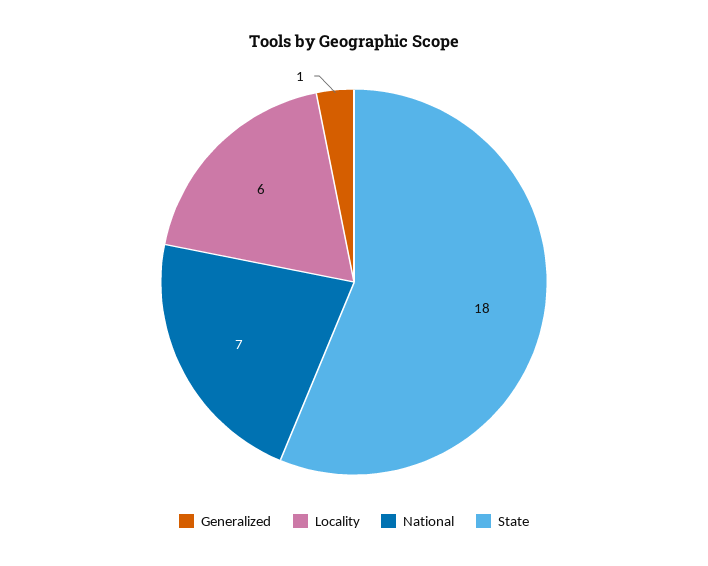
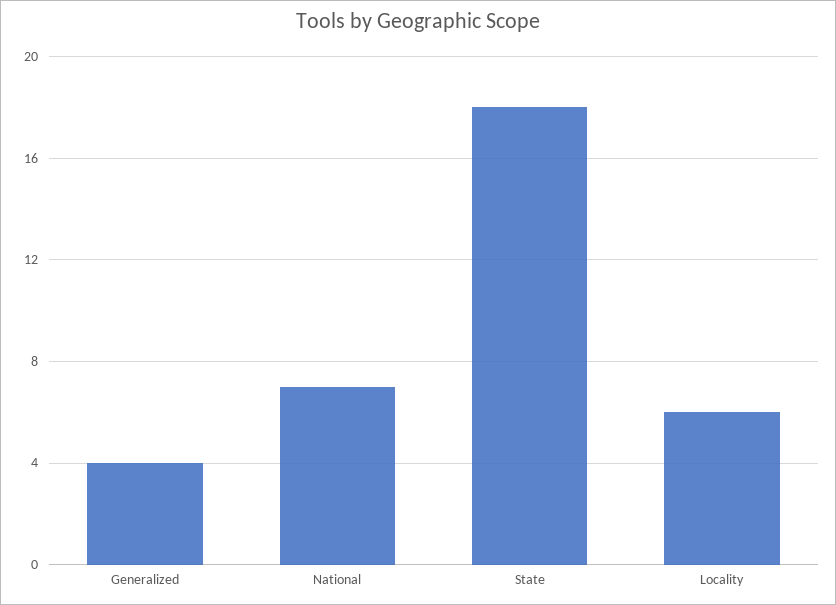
  {
-   "Generalized": 1,
+   "Generalized": 4,
    "Locality": 6,
    "National": 7,
    "State": 18
  }

